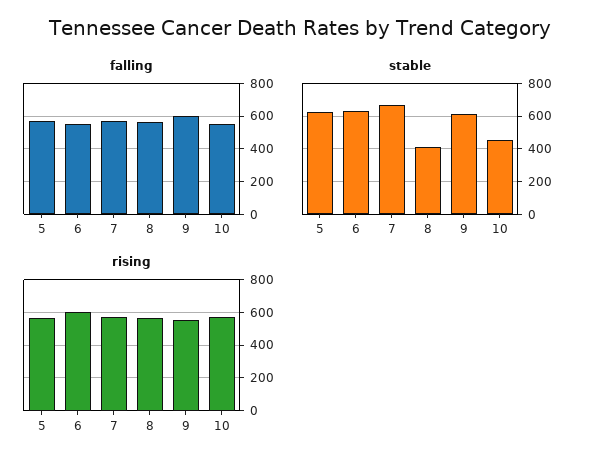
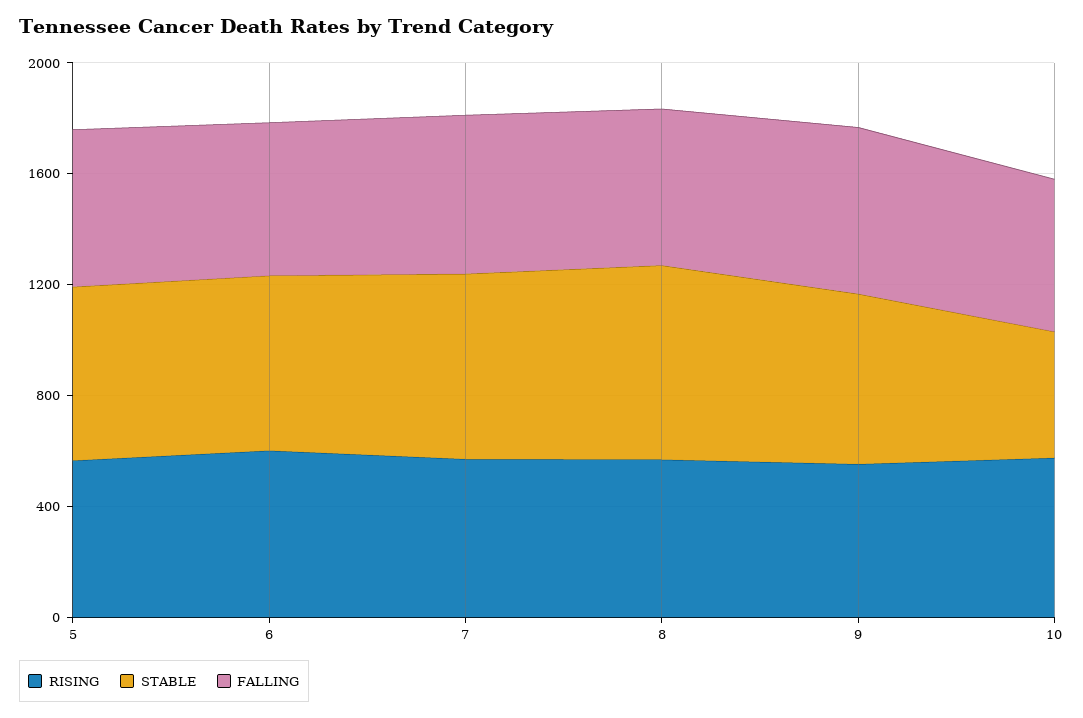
  {
    "falling": {
      "5": 550,
      "6": 550,
      "7": 550,
      "8": 550,
      "9": 600,
      "10": 550
    },
    "stable": {
      "5": 650,
      "6": 650,
      "7": 650,
-     "8": 400,
+     "8": 700,
      "9": 600,
      "10": 450
    },
    "rising": {
      "5": 550,
      "6": 600,
      "7": 550,
      "8": 550,
      "9": 550,
      "10": 550
    }
  }

